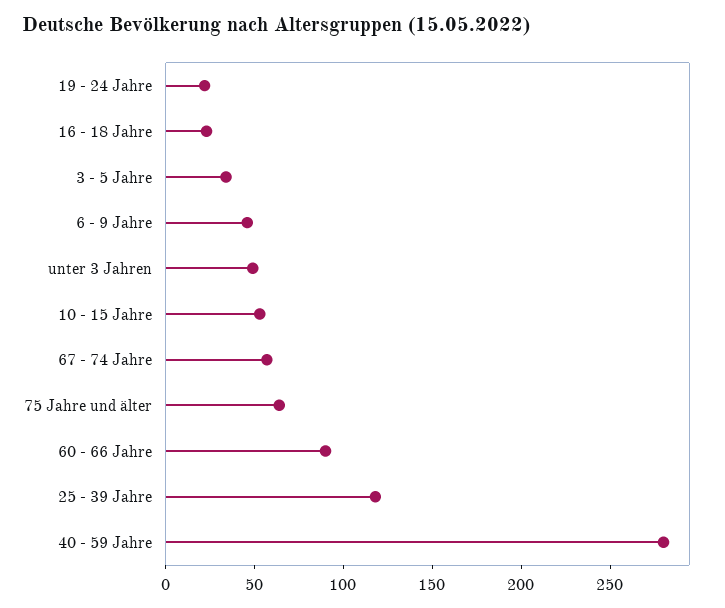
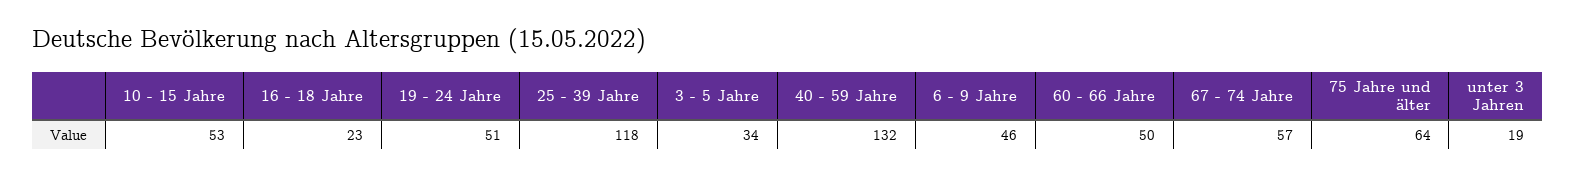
  {
-   "19 - 24 Jahre": 20,
+   "19 - 24 Jahre": 51,
    "16 - 18 Jahre": 23,
    "3 - 5 Jahre": 34,
    "6 - 9 Jahre": 46,
-   "unter 3 Jahren": 50,
+   "unter 3 Jahren": 19,
    "10 - 15 Jahre": 53,
    "67 - 74 Jahre": 57,
    "75 Jahre und älter": 64,
-   "60 - 66 Jahre": 90,
+   "60 - 66 Jahre": 50,
    "25 - 39 Jahre": 118,
-   "40 - 59 Jahre": 280
+   "40 - 59 Jahre": 132
  }

